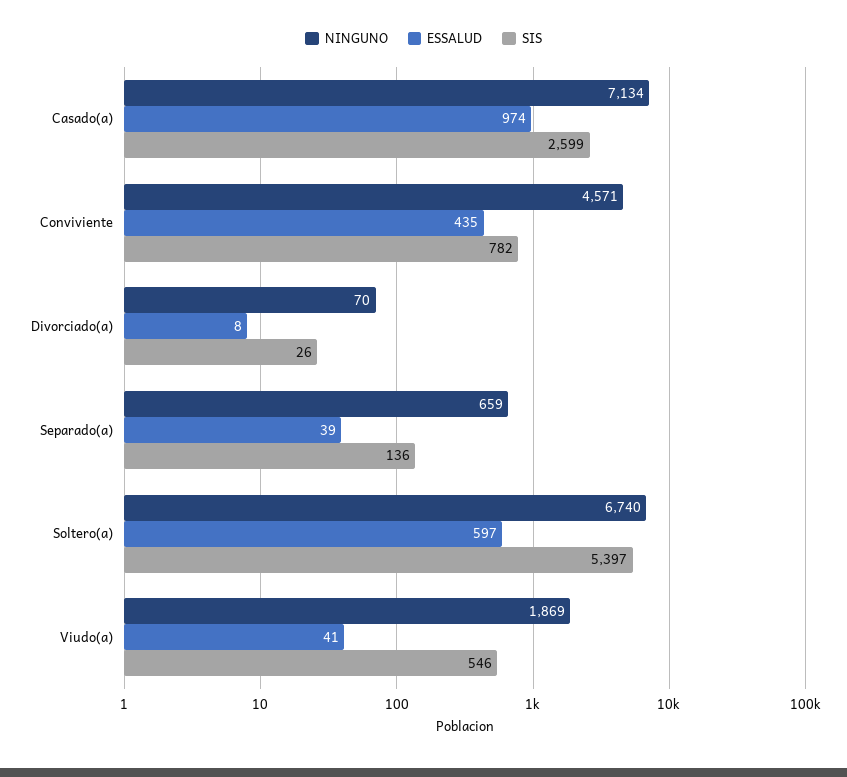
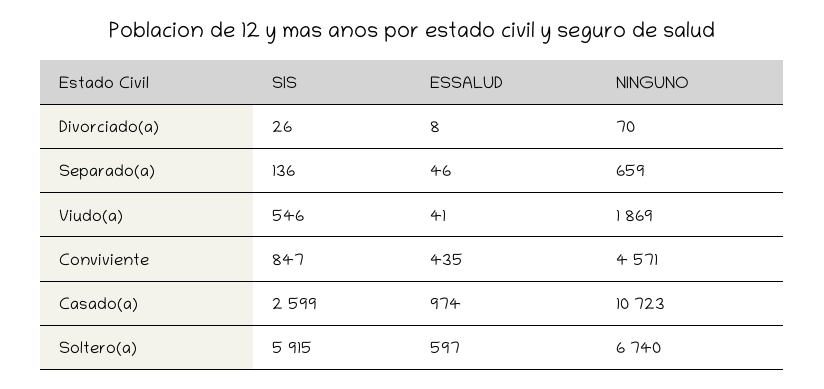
  {
    "NINGUNO": {
-     "Casado(a)": 7134,
+     "Casado(a)": 10723,
      "Conviviente": 4571,
      "Divorciado(a)": 70,
      "Separado(a)": 659,
      "Soltero(a)": 6740,
      "Viudo(a)": 1869
    },
    "ESSALUD": {
      "Casado(a)": 974,
      "Conviviente": 435,
      "Divorciado(a)": 8,
-     "Separado(a)": 39,
+     "Separado(a)": 46,
      "Soltero(a)": 597,
      "Viudo(a)": 41
    },
    "SIS": {
      "Casado(a)": 2599,
-     "Conviviente": 782,
+     "Conviviente": 847,
      "Divorciado(a)": 26,
      "Separado(a)": 136,
-     "Soltero(a)": 5397,
+     "Soltero(a)": 5915,
      "Viudo(a)": 546
    }
  }

